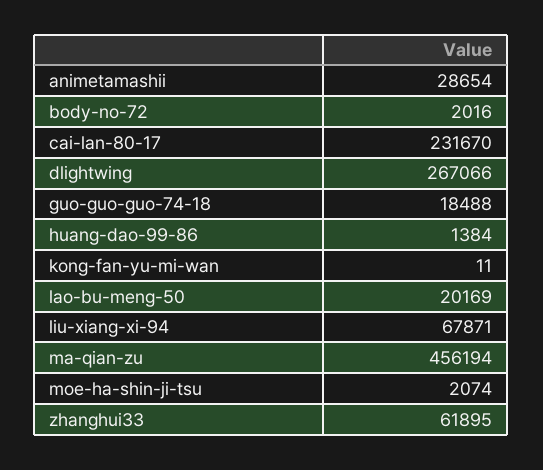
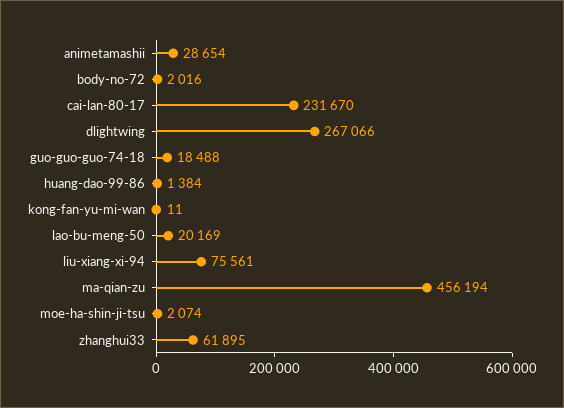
  {
    "animetamashii": 28654,
    "body-no-72": 2016,
    "cai-lan-80-17": 231670,
    "dlightwing": 267066,
    "guo-guo-guo-74-18": 18488,
    "huang-dao-99-86": 1384,
    "kong-fan-yu-mi-wan": 11,
    "lao-bu-meng-50": 20169,
-   "liu-xiang-xi-94": 67871,
+   "liu-xiang-xi-94": 75561,
    "ma-qian-zu": 456194,
    "moe-ha-shin-ji-tsu": 2074,
    "zhanghui33": 61895
  }

